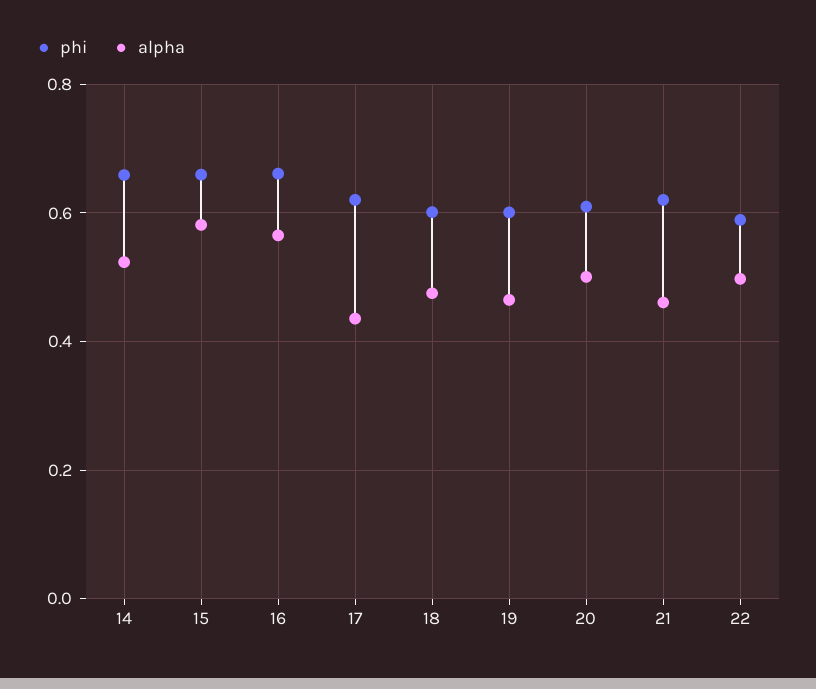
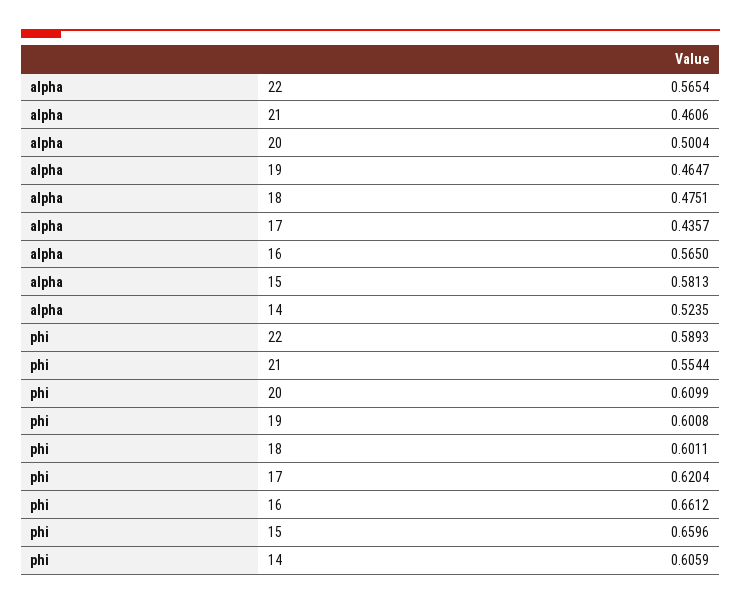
  {
    "phi": {
-     "14": 0.66,
+     "14": 0.6059,
      "15": 0.6596,
      "16": 0.6612,
      "17": 0.6204,
      "18": 0.6011,
      "19": 0.6008,
      "20": 0.6099,
-     "21": 0.62,
+     "21": 0.5544,
      "22": 0.5893
    },
    "alpha": {
      "14": 0.5235,
      "15": 0.5813,
      "16": 0.565,
      "17": 0.4357,
      "18": 0.4751,
      "19": 0.4647,
      "20": 0.5004,
      "21": 0.4606,
-     "22": 0.5
+     "22": 0.5654
    }
  }

